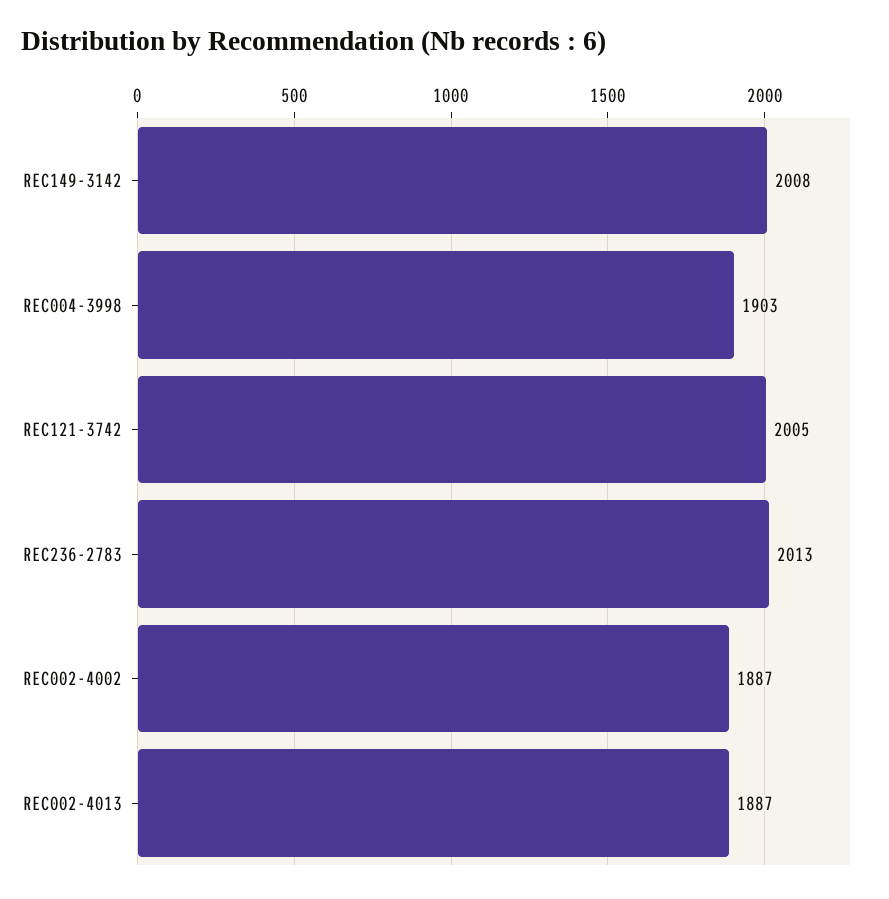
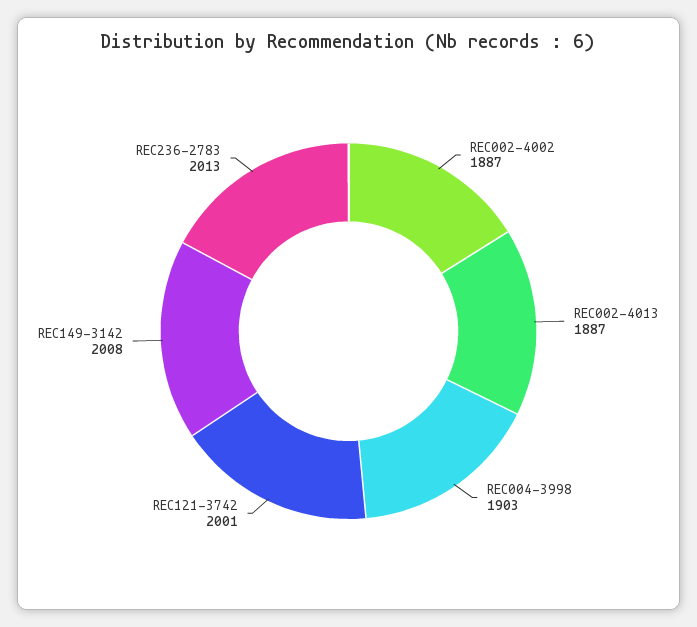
  {
    "REC149-3142": 2008,
    "REC004-3998": 1903,
-   "REC121-3742": 2005,
+   "REC121-3742": 2001,
    "REC236-2783": 2013,
    "REC002-4002": 1887,
    "REC002-4013": 1887
  }

